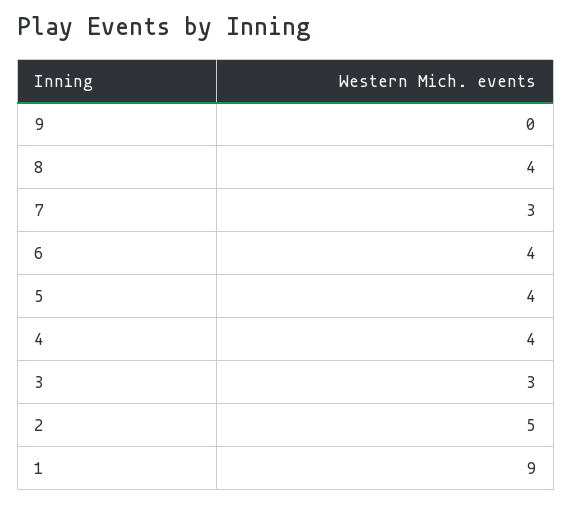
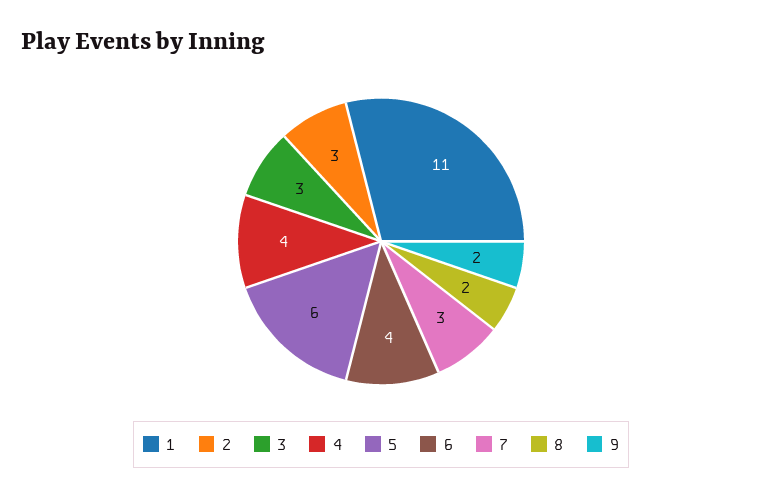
  {
-   "9": 0,
+   "9": 2,
-   "8": 4,
+   "8": 2,
    "7": 3,
    "6": 4,
-   "5": 4,
+   "5": 6,
    "4": 4,
    "3": 3,
-   "2": 5,
+   "2": 3,
-   "1": 9
+   "1": 11
  }

